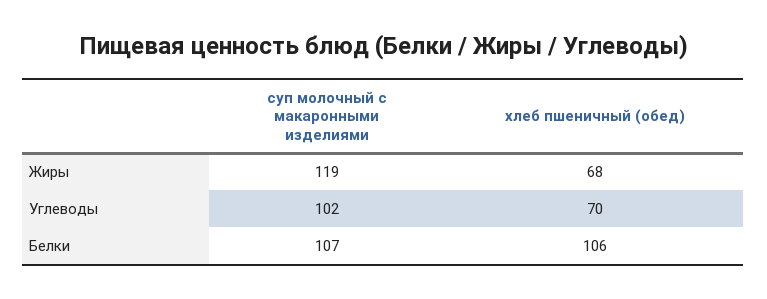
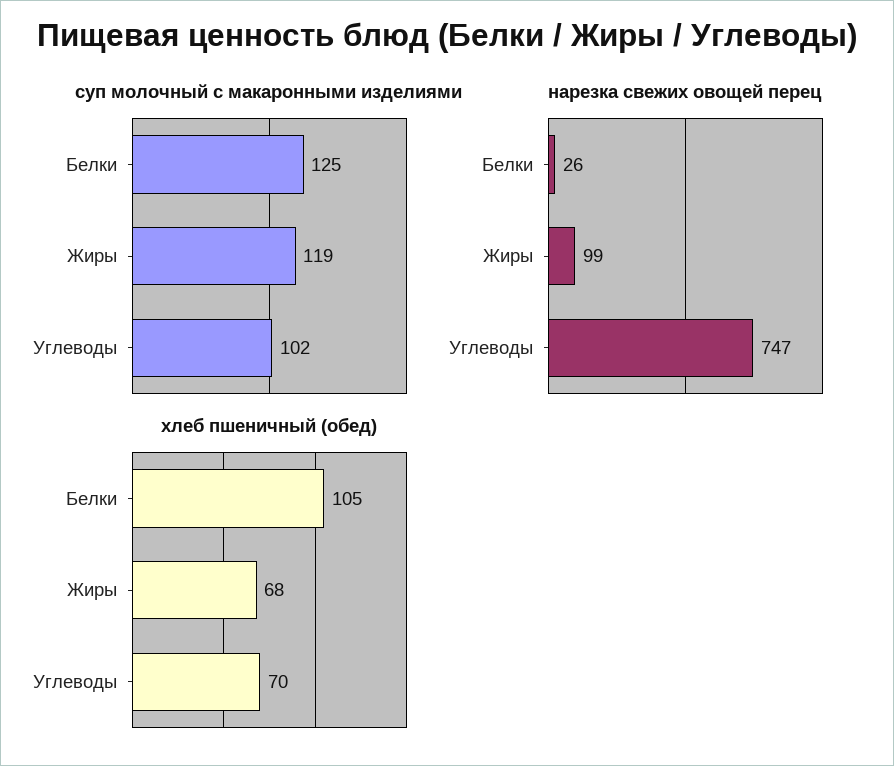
  {
    "суп молочный с макаронными изделиями": {
      "Жиры": 119,
      "Углеводы": 102,
-     "Белки": 107
+     "Белки": 125
    },
    "хлеб пшеничный (обед)": {
      "Жиры": 68,
      "Углеводы": 70,
-     "Белки": 106
+     "Белки": 105
-   }
+   },
+   "нарезка свежих овощей перец": {
+     "Белки": 26,
+     "Жиры": 99,
+     "Углеводы": 747
+   }
  }

